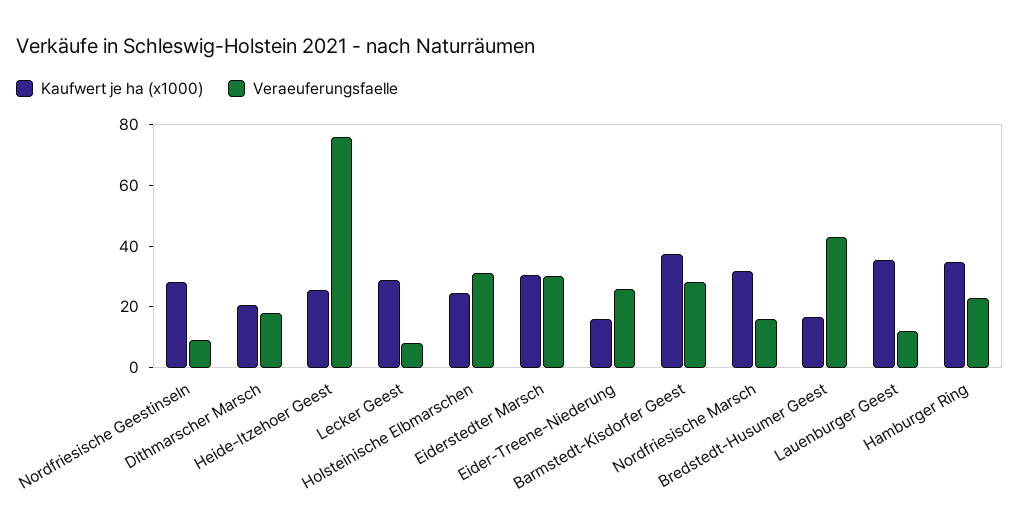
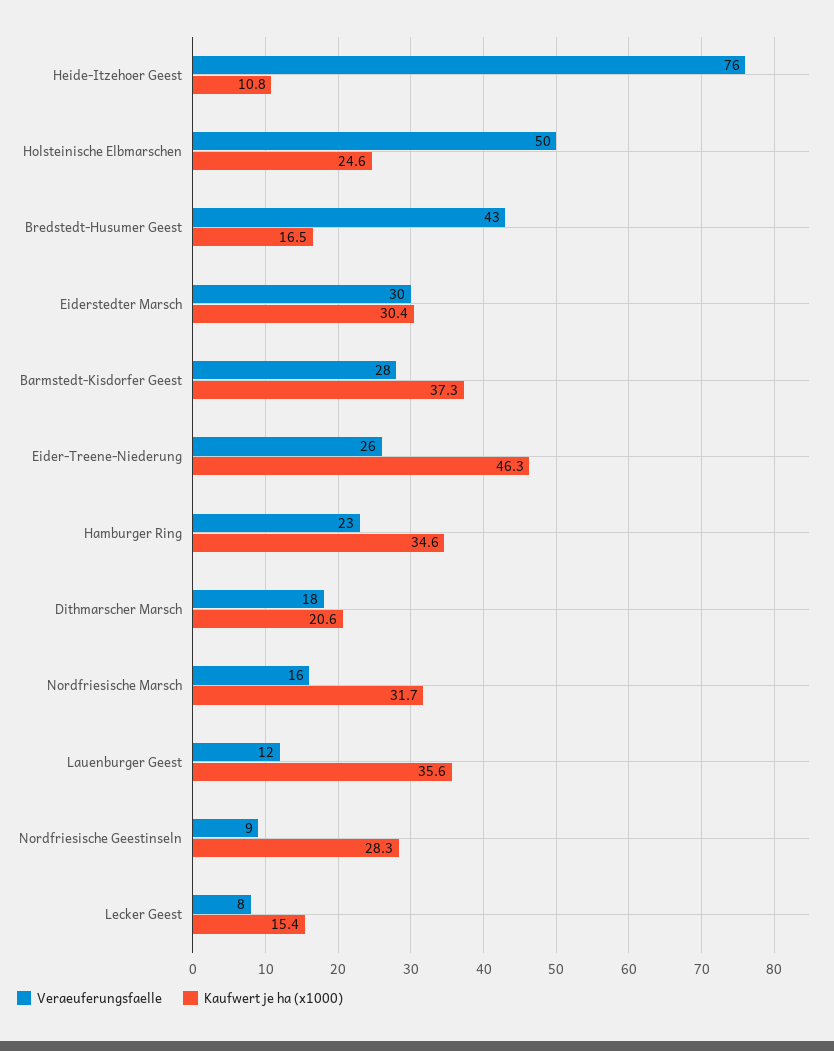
  {
    "Kaufwert je ha (x1000)": {
      "Nordfriesische Geestinseln": 28.3,
      "Dithmarscher Marsch": 20.6,
-     "Heide-Itzehoer Geest": 25,
+     "Heide-Itzehoer Geest": 10.8,
-     "Lecker Geest": 30,
+     "Lecker Geest": 15.4,
      "Holsteinische Elbmarschen": 24.6,
      "Eiderstedter Marsch": 30.4,
-     "Eider-Treene-Niederung": 15,
+     "Eider-Treene-Niederung": 46.3,
      "Barmstedt-Kisdorfer Geest": 37.3,
      "Nordfriesische Marsch": 31.7,
      "Bredstedt-Husumer Geest": 16.5,
      "Lauenburger Geest": 35.6,
      "Hamburger Ring": 34.6
    },
    "Veraeuferungsfaelle": {
      "Nordfriesische Geestinseln": 9,
      "Dithmarscher Marsch": 18,
      "Heide-Itzehoer Geest": 76,
      "Lecker Geest": 8,
-     "Holsteinische Elbmarschen": 30,
+     "Holsteinische Elbmarschen": 50,
      "Eiderstedter Marsch": 30,
      "Eider-Treene-Niederung": 26,
      "Barmstedt-Kisdorfer Geest": 28,
      "Nordfriesische Marsch": 16,
      "Bredstedt-Husumer Geest": 43,
      "Lauenburger Geest": 12,
      "Hamburger Ring": 23
    }
  }

